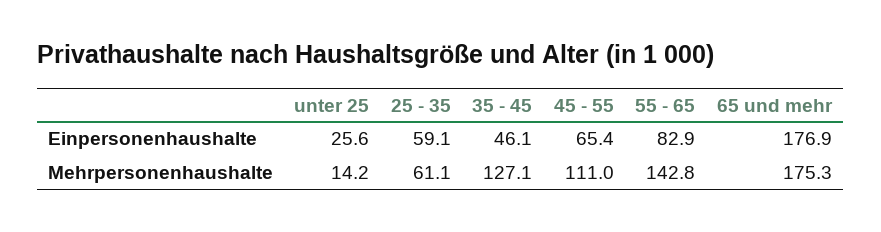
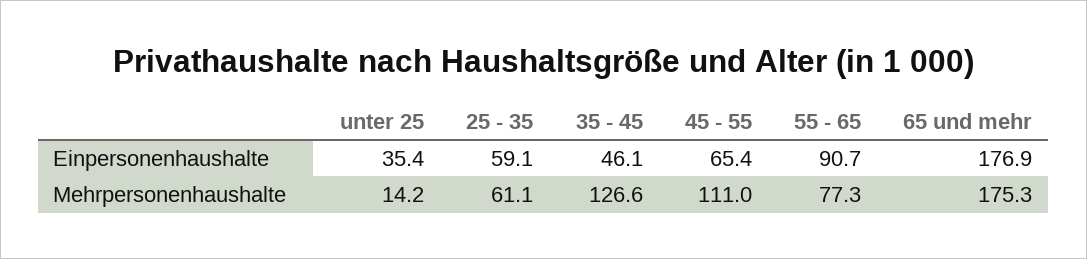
  {
    "unter 25": {
-     "Einpersonenhaushalte": 25.6,
+     "Einpersonenhaushalte": 35.4,
      "Mehrpersonenhaushalte": 14.2
    },
    "25 - 35": {
      "Einpersonenhaushalte": 59.1,
      "Mehrpersonenhaushalte": 61.1
    },
    "35 - 45": {
      "Einpersonenhaushalte": 46.1,
-     "Mehrpersonenhaushalte": 127.1
+     "Mehrpersonenhaushalte": 126.6
    },
    "45 - 55": {
      "Einpersonenhaushalte": 65.4,
      "Mehrpersonenhaushalte": 111
    },
    "55 - 65": {
-     "Einpersonenhaushalte": 82.9,
+     "Einpersonenhaushalte": 90.7,
-     "Mehrpersonenhaushalte": 142.8
+     "Mehrpersonenhaushalte": 77.3
    },
    "65 und mehr": {
      "Einpersonenhaushalte": 176.9,
      "Mehrpersonenhaushalte": 175.3
    }
  }

